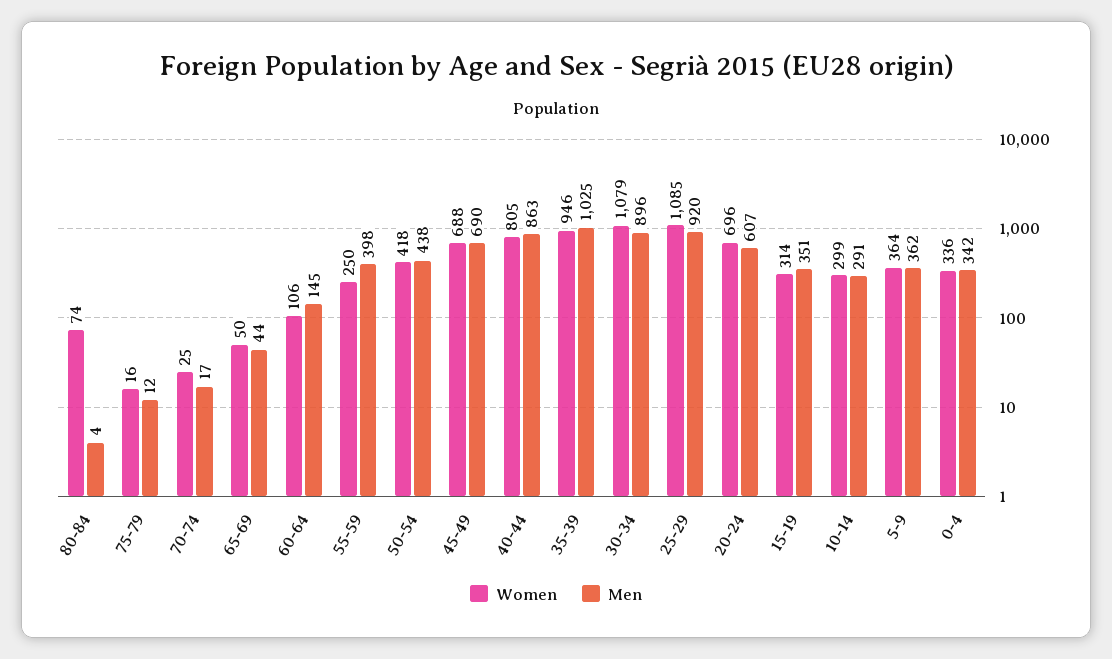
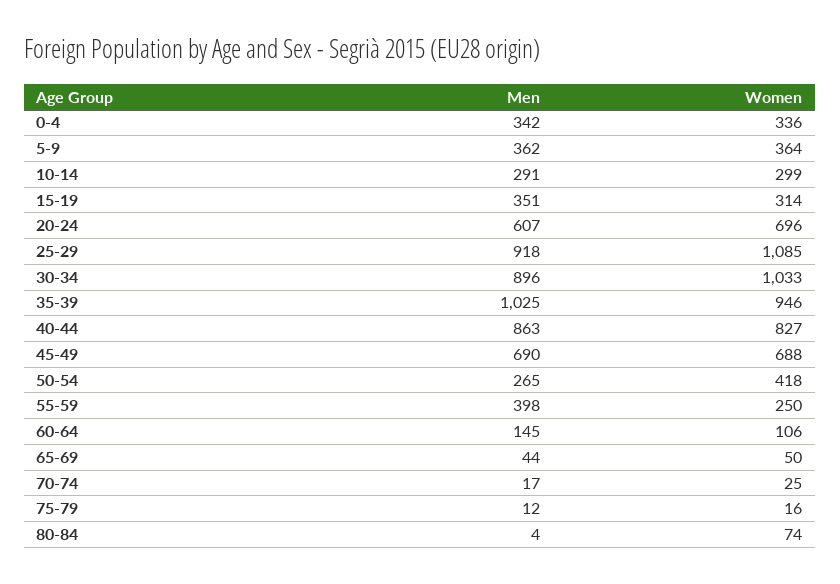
  {
    "Women": {
      "80-84": 74,
      "75-79": 16,
      "70-74": 25,
      "65-69": 50,
      "60-64": 106,
      "55-59": 250,
      "50-54": 418,
      "45-49": 688,
-     "40-44": 805,
+     "40-44": 827,
      "35-39": 946,
-     "30-34": 1079,
+     "30-34": 1033,
      "25-29": 1085,
      "20-24": 696,
      "15-19": 314,
      "10-14": 299,
      "5-9": 364,
      "0-4": 336
    },
    "Men": {
      "80-84": 4,
      "75-79": 12,
      "70-74": 17,
      "65-69": 44,
      "60-64": 145,
      "55-59": 398,
-     "50-54": 438,
+     "50-54": 265,
      "45-49": 690,
      "40-44": 863,
      "35-39": 1025,
      "30-34": 896,
-     "25-29": 920,
+     "25-29": 918,
      "20-24": 607,
      "15-19": 351,
      "10-14": 291,
      "5-9": 362,
      "0-4": 342
    }
  }

